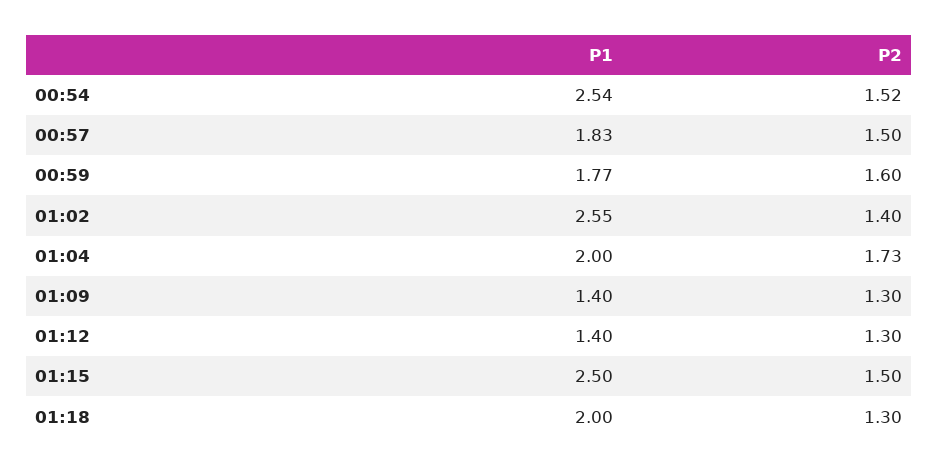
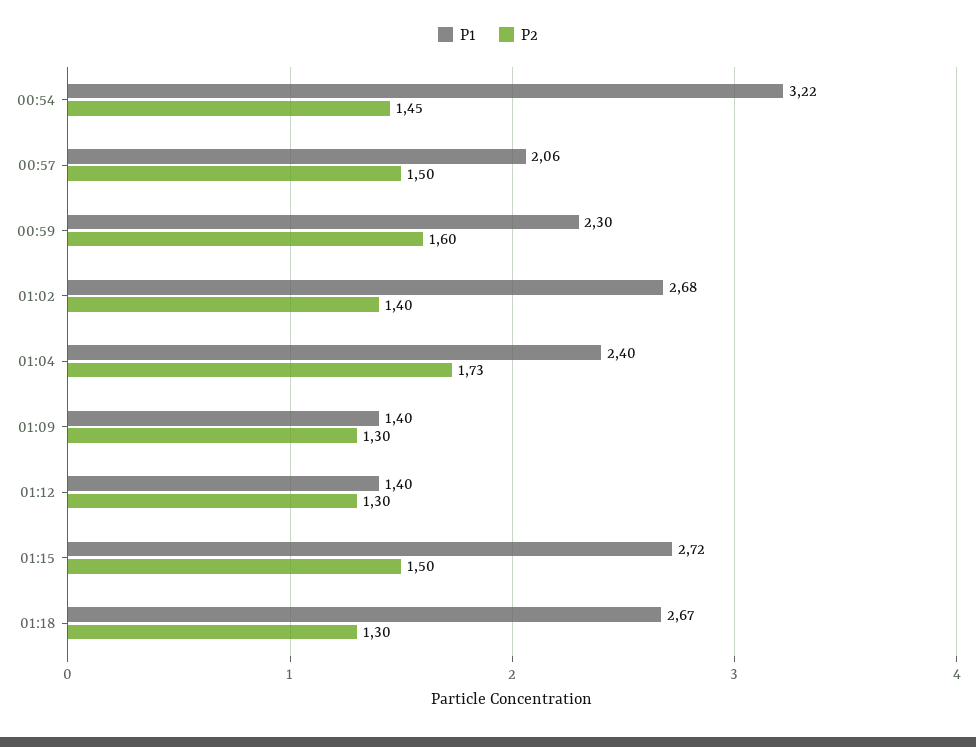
  {
    "P1": {
-     "00:54": 2.54,
+     "00:54": 3.22,
-     "00:57": 1.83,
+     "00:57": 2.06,
-     "00:59": 1.77,
+     "00:59": 2.3,
-     "01:02": 2.55,
+     "01:02": 2.68,
-     "01:04": 2,
+     "01:04": 2.4,
      "01:09": 1.4,
      "01:12": 1.4,
-     "01:15": 2.5,
+     "01:15": 2.72,
-     "01:18": 2
+     "01:18": 2.67
    },
    "P2": {
-     "00:54": 1.52,
+     "00:54": 1.45,
      "00:57": 1.5,
      "00:59": 1.6,
      "01:02": 1.4,
      "01:04": 1.73,
      "01:09": 1.3,
      "01:12": 1.3,
      "01:15": 1.5,
      "01:18": 1.3
    }
  }

